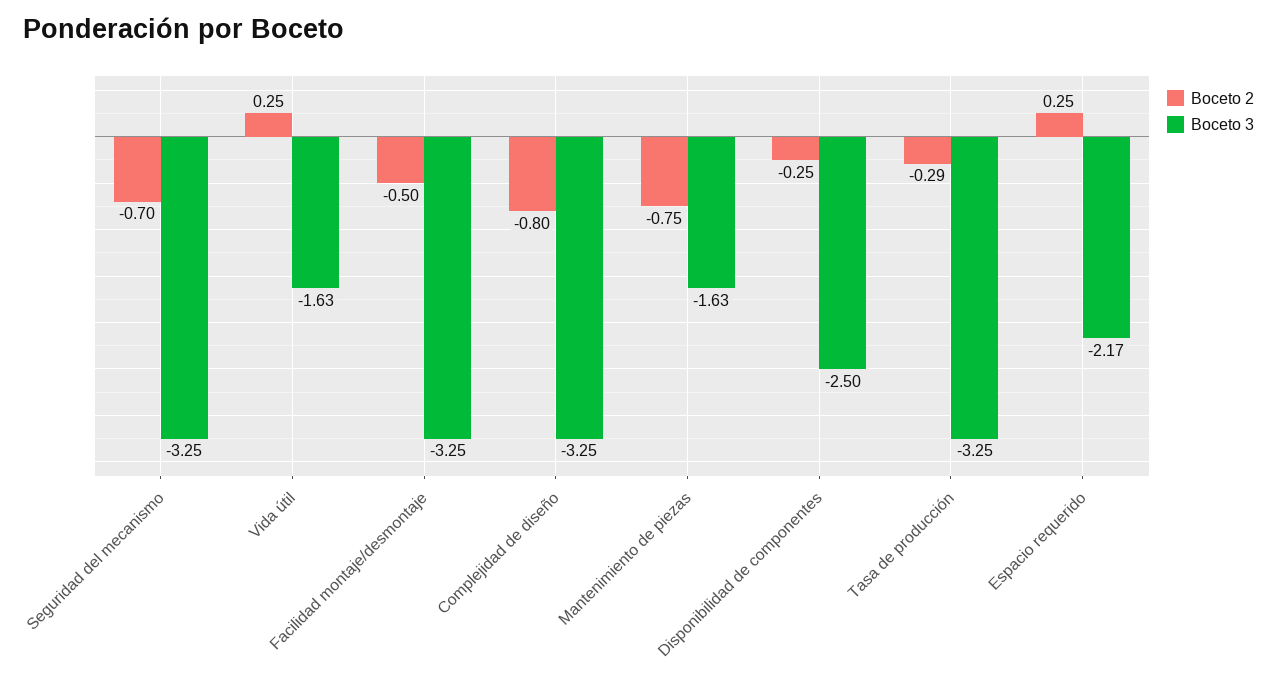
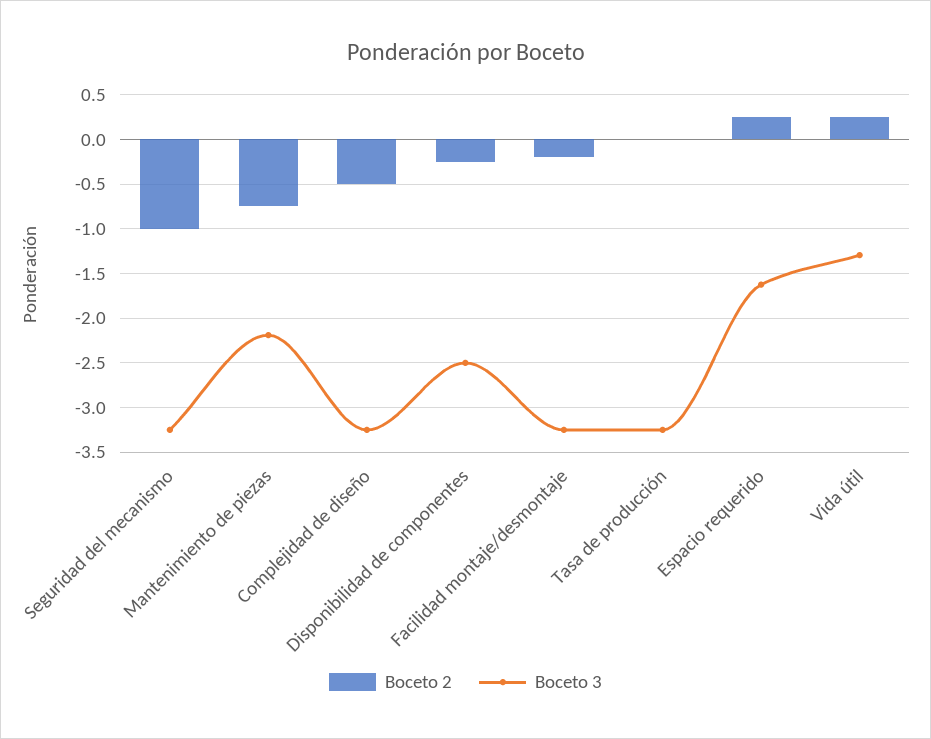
  {
    "Boceto 2": {
-     "Seguridad del mecanismo": -0.7,
+     "Seguridad del mecanismo": -1,
      "Vida útil": 0.25,
-     "Facilidad montaje/desmontaje": -0.5,
+     "Facilidad montaje/desmontaje": -0.2,
-     "Complejidad de diseño": -0.8,
+     "Complejidad de diseño": -0.5,
      "Mantenimiento de piezas": -0.75,
      "Disponibilidad de componentes": -0.25,
-     "Tasa de producción": -0.29,
+     "Tasa de producción": 0,
      "Espacio requerido": 0.25
    },
    "Boceto 3": {
      "Seguridad del mecanismo": -3.25,
-     "Vida útil": -1.63,
+     "Vida útil": -1.3,
      "Facilidad montaje/desmontaje": -3.25,
      "Complejidad de diseño": -3.25,
-     "Mantenimiento de piezas": -1.63,
+     "Mantenimiento de piezas": -2.2,
      "Disponibilidad de componentes": -2.5,
      "Tasa de producción": -3.25,
-     "Espacio requerido": -2.17
+     "Espacio requerido": -1.6
    }
  }

